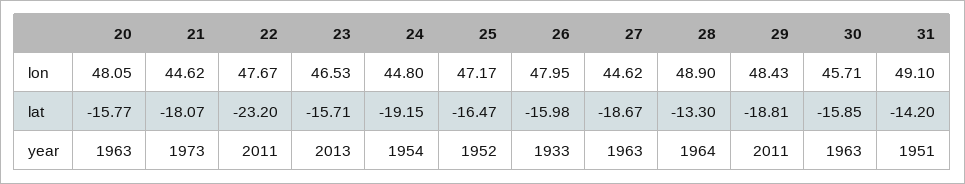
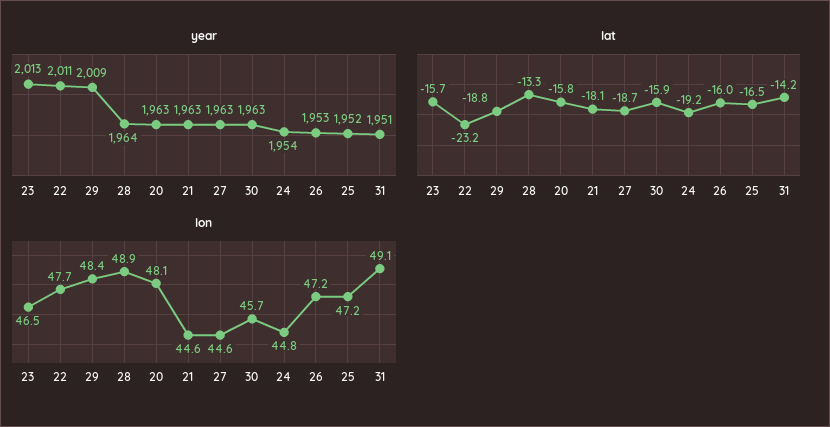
  {
    "lon": {
      "20": 48.05,
      "21": 44.62,
      "22": 47.67,
      "23": 46.53,
      "24": 44.8,
      "25": 47.17,
-     "26": 47.95,
+     "26": 47.2,
      "27": 44.62,
      "28": 48.9,
      "29": 48.43,
      "30": 45.71,
      "31": 49.1
    },
    "lat": {
      "20": -15.77,
      "21": -18.07,
      "22": -23.2,
      "23": -15.71,
      "24": -19.15,
      "25": -16.47,
      "26": -15.98,
      "27": -18.67,
      "28": -13.3,
      "29": -18.81,
      "30": -15.85,
      "31": -14.2
    },
    "year": {
      "20": 1963,
-     "21": 1973,
+     "21": 1963,
      "22": 2011,
      "23": 2013,
      "24": 1954,
      "25": 1952,
-     "26": 1933,
+     "26": 1953,
      "27": 1963,
      "28": 1964,
-     "29": 2011,
+     "29": 2009,
      "30": 1963,
      "31": 1951
    }
  }

